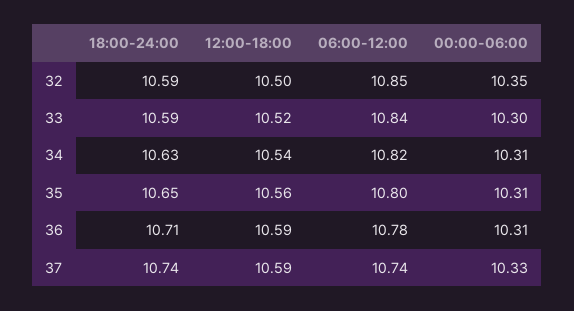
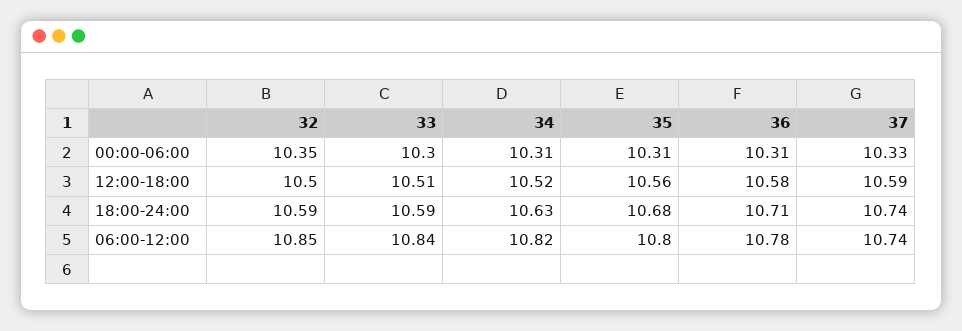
  {
    "18:00-24:00": {
      "32": 10.59,
      "33": 10.59,
      "34": 10.63,
-     "35": 10.65,
+     "35": 10.68,
      "36": 10.71,
      "37": 10.74
    },
    "12:00-18:00": {
      "32": 10.5,
-     "33": 10.52,
+     "33": 10.51,
-     "34": 10.54,
+     "34": 10.52,
      "35": 10.56,
-     "36": 10.59,
+     "36": 10.58,
      "37": 10.59
    },
    "06:00-12:00": {
      "32": 10.85,
      "33": 10.84,
      "34": 10.82,
      "35": 10.8,
      "36": 10.78,
      "37": 10.74
    },
    "00:00-06:00": {
      "32": 10.35,
      "33": 10.3,
      "34": 10.31,
      "35": 10.31,
      "36": 10.31,
      "37": 10.33
    }
  }

